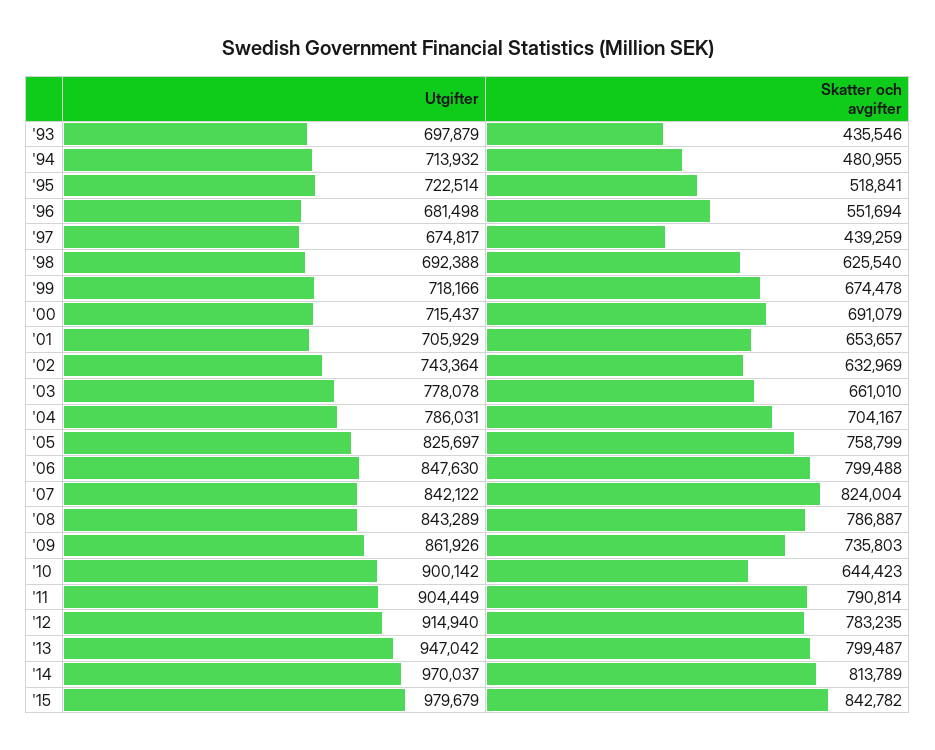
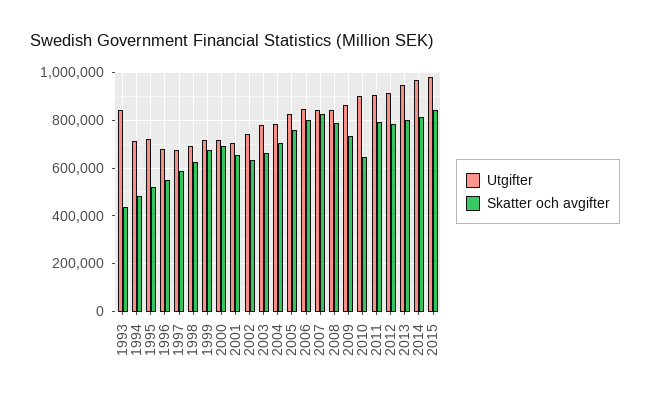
  {
    "Utgifter": {
-     "'93": 697879,
+     "'93": 850000,
      "'94": 713932,
      "'95": 722514,
      "'96": 681498,
      "'97": 674817,
      "'98": 692388,
      "'99": 718166,
      "'00": 715437,
      "'01": 705929,
      "'02": 743364,
      "'03": 778078,
      "'04": 786031,
      "'05": 825697,
      "'06": 847630,
      "'07": 842122,
      "'08": 843289,
      "'09": 861926,
      "'10": 900142,
      "'11": 904449,
      "'12": 914940,
      "'13": 947042,
      "'14": 970037,
      "'15": 979679
    },
    "Skatter och avgifter": {
      "'93": 435546,
      "'94": 480955,
      "'95": 518841,
      "'96": 551694,
-     "'97": 439259,
+     "'97": 600000,
      "'98": 625540,
      "'99": 674478,
      "'00": 691079,
      "'01": 653657,
      "'02": 632969,
      "'03": 661010,
      "'04": 704167,
      "'05": 758799,
      "'06": 799488,
      "'07": 824004,
      "'08": 786887,
      "'09": 735803,
      "'10": 644423,
      "'11": 790814,
      "'12": 783235,
      "'13": 799487,
      "'14": 813789,
      "'15": 842782
    }
  }

